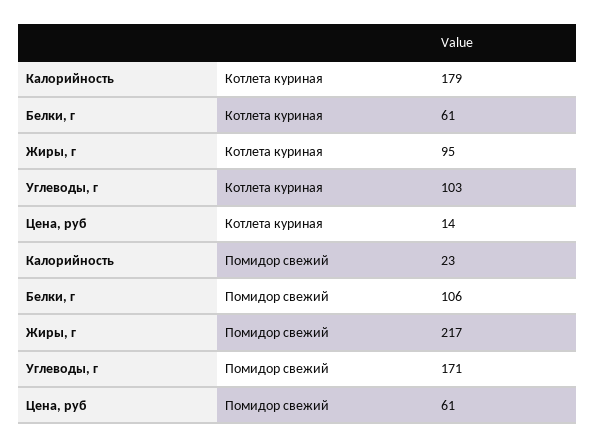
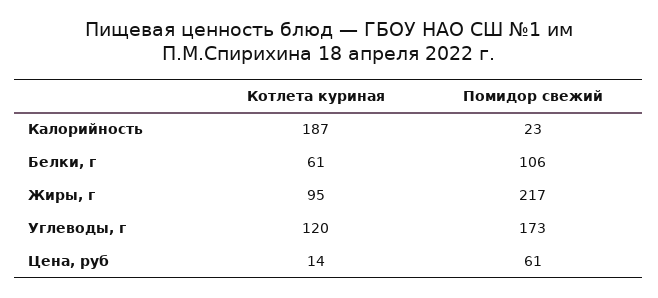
  {
    "Калорийность": {
-     "Котлета куриная": 179,
+     "Котлета куриная": 187,
      "Помидор свежий": 23
    },
    "Белки, г": {
      "Котлета куриная": 61,
      "Помидор свежий": 106
    },
    "Жиры, г": {
      "Котлета куриная": 95,
      "Помидор свежий": 217
    },
    "Углеводы, г": {
-     "Котлета куриная": 103,
+     "Котлета куриная": 120,
-     "Помидор свежий": 171
+     "Помидор свежий": 173
    },
    "Цена, руб": {
      "Котлета куриная": 14,
      "Помидор свежий": 61
    }
  }

